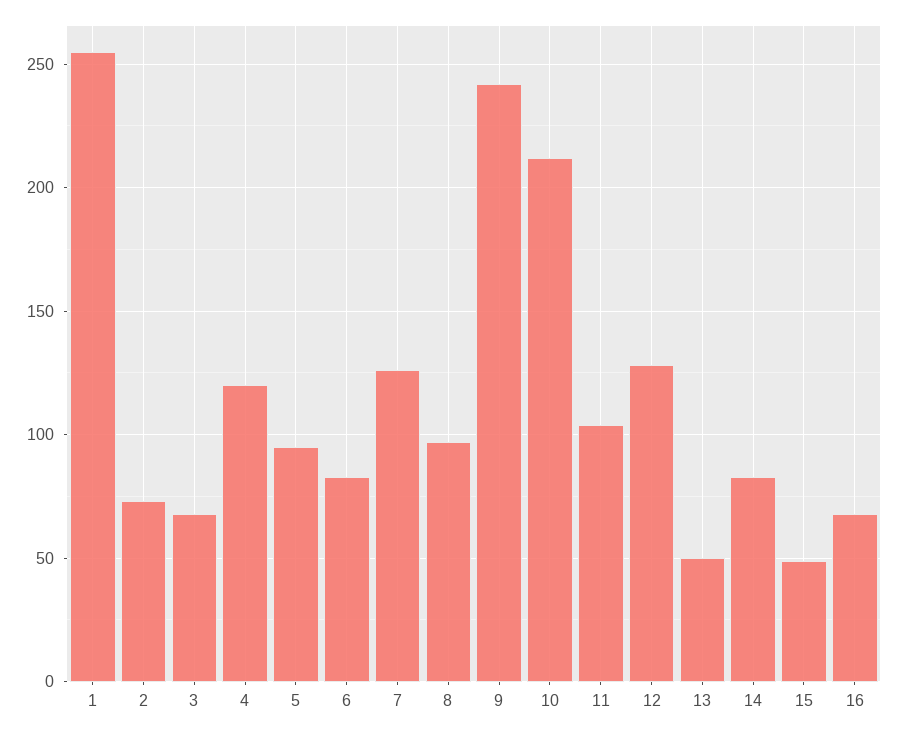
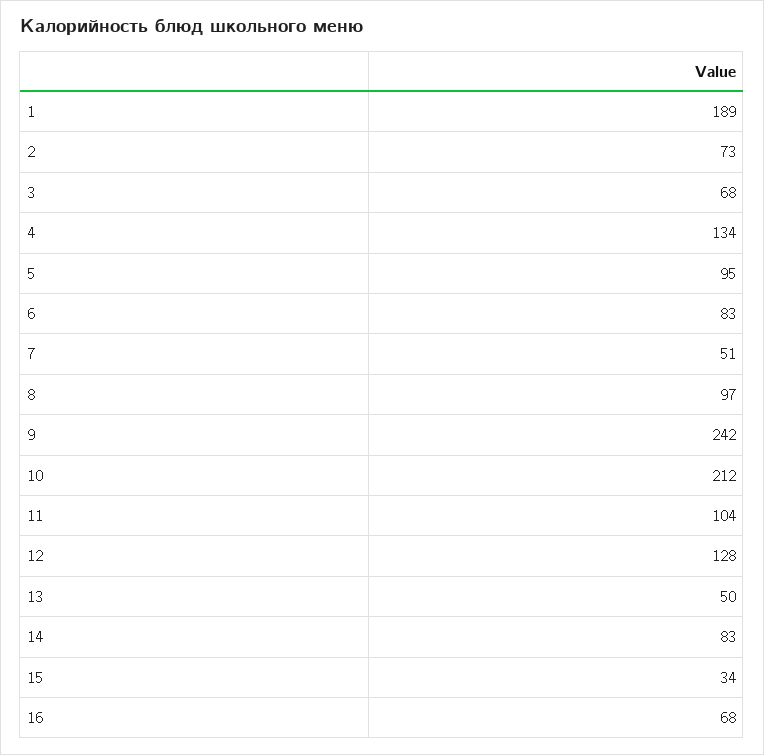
  {
-   "1": 255,
+   "1": 189,
    "2": 73,
    "3": 68,
-   "4": 120,
+   "4": 134,
    "5": 95,
    "6": 83,
-   "7": 125,
+   "7": 51,
    "8": 97,
    "9": 242,
    "10": 212,
    "11": 104,
    "12": 128,
    "13": 50,
    "14": 83,
-   "15": 50,
+   "15": 34,
    "16": 68
  }

